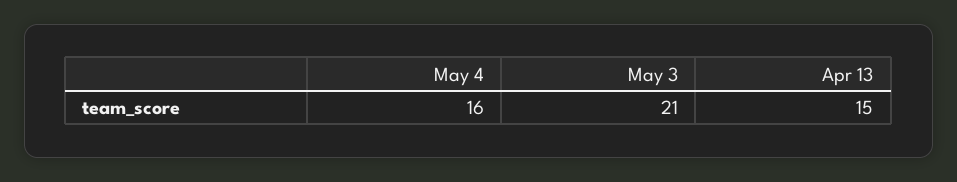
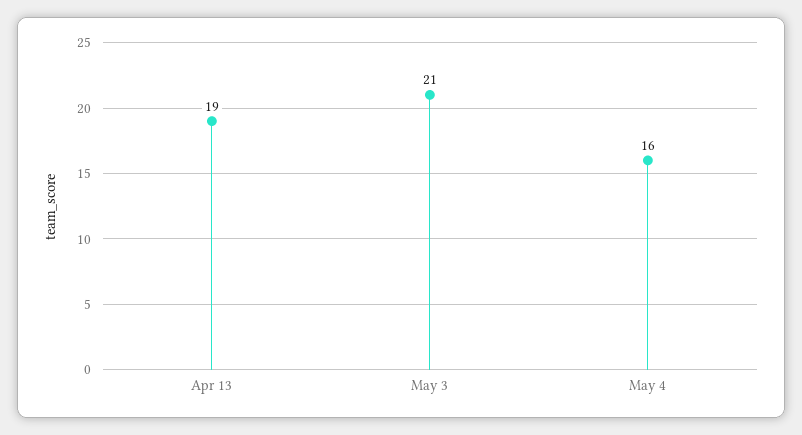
  {
    "May 4": 16,
    "May 3": 21,
-   "Apr 13": 15
+   "Apr 13": 19
  }

